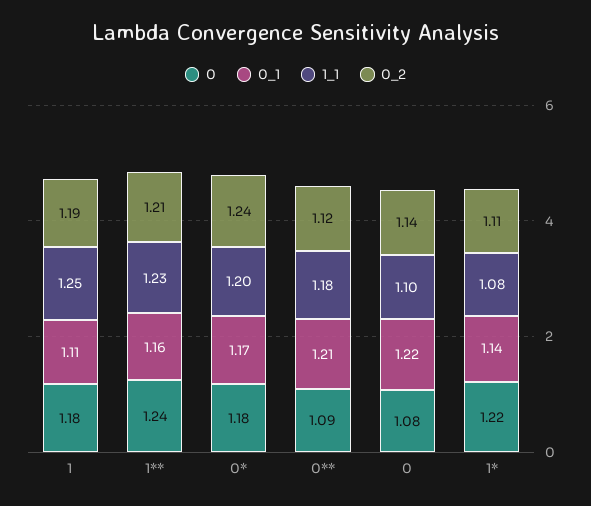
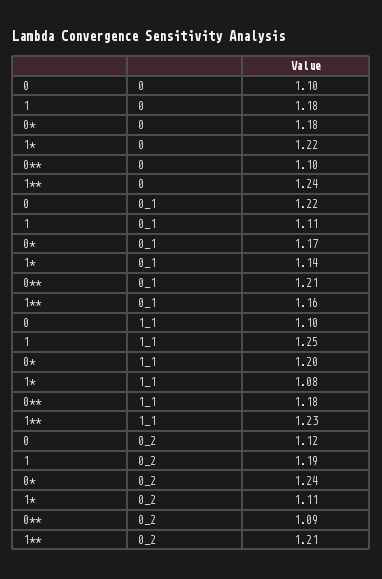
  {
    "0": {
      "1": 1.18,
      "1**": 1.24,
      "0*": 1.18,
-     "0**": 1.09,
+     "0**": 1.1,
-     "0": 1.08,
+     "0": 1.1,
      "1*": 1.22
    },
    "0_1": {
      "1": 1.11,
      "1**": 1.16,
      "0*": 1.17,
      "0**": 1.21,
      "0": 1.22,
      "1*": 1.14
    },
    "1_1": {
      "1": 1.25,
      "1**": 1.23,
      "0*": 1.2,
      "0**": 1.18,
      "0": 1.1,
      "1*": 1.08
    },
    "0_2": {
      "1": 1.19,
      "1**": 1.21,
      "0*": 1.24,
-     "0**": 1.12,
+     "0**": 1.09,
-     "0": 1.14,
+     "0": 1.12,
      "1*": 1.11
    }
  }

